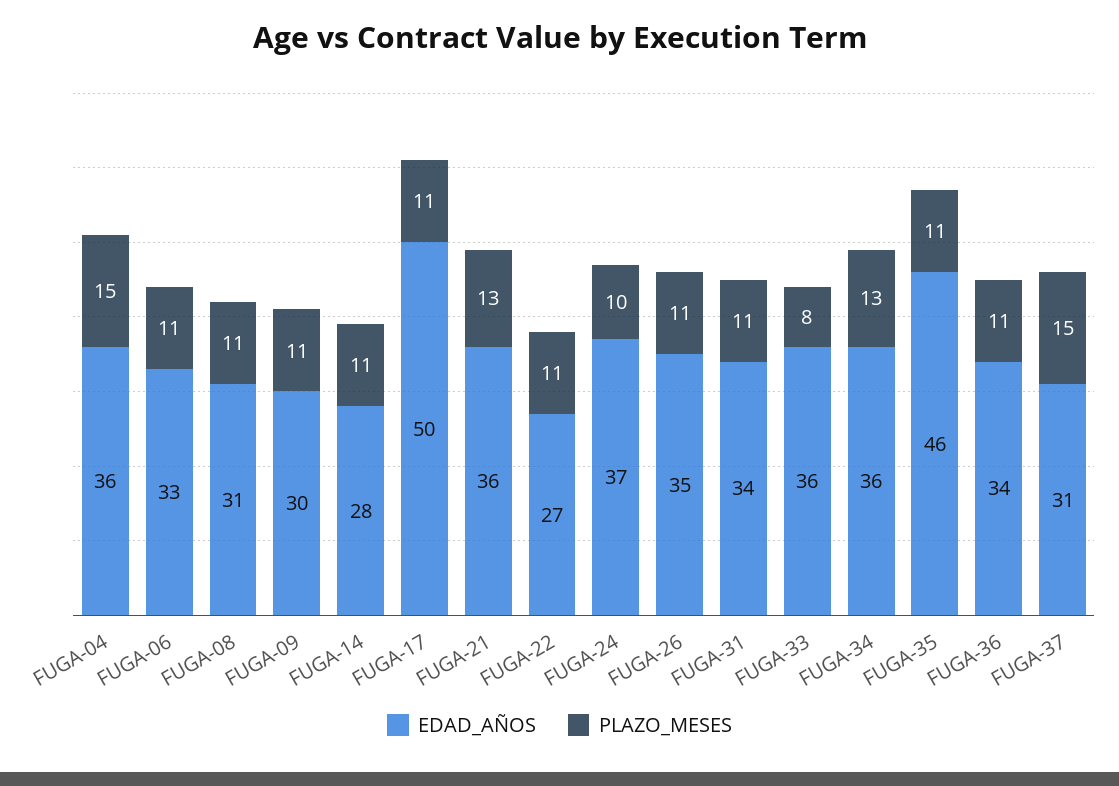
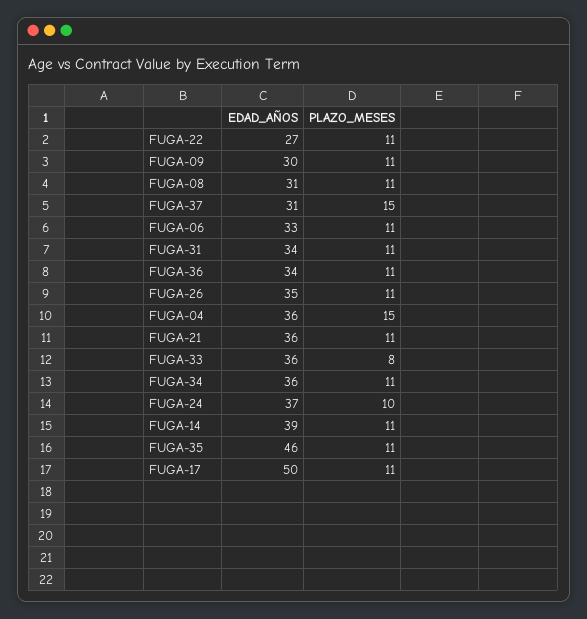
  {
    "EDAD_AÑOS": {
      "FUGA-04": 36,
      "FUGA-06": 33,
      "FUGA-08": 31,
      "FUGA-09": 30,
-     "FUGA-14": 28,
+     "FUGA-14": 39,
      "FUGA-17": 50,
      "FUGA-21": 36,
      "FUGA-22": 27,
      "FUGA-24": 37,
      "FUGA-26": 35,
      "FUGA-31": 34,
      "FUGA-33": 36,
      "FUGA-34": 36,
      "FUGA-35": 46,
      "FUGA-36": 34,
      "FUGA-37": 31
    },
    "PLAZO_MESES": {
      "FUGA-04": 15,
      "FUGA-06": 11,
      "FUGA-08": 11,
      "FUGA-09": 11,
      "FUGA-14": 11,
      "FUGA-17": 11,
-     "FUGA-21": 13,
+     "FUGA-21": 11,
      "FUGA-22": 11,
      "FUGA-24": 10,
      "FUGA-26": 11,
      "FUGA-31": 11,
      "FUGA-33": 8,
-     "FUGA-34": 13,
+     "FUGA-34": 11,
      "FUGA-35": 11,
      "FUGA-36": 11,
      "FUGA-37": 15
    }
  }

